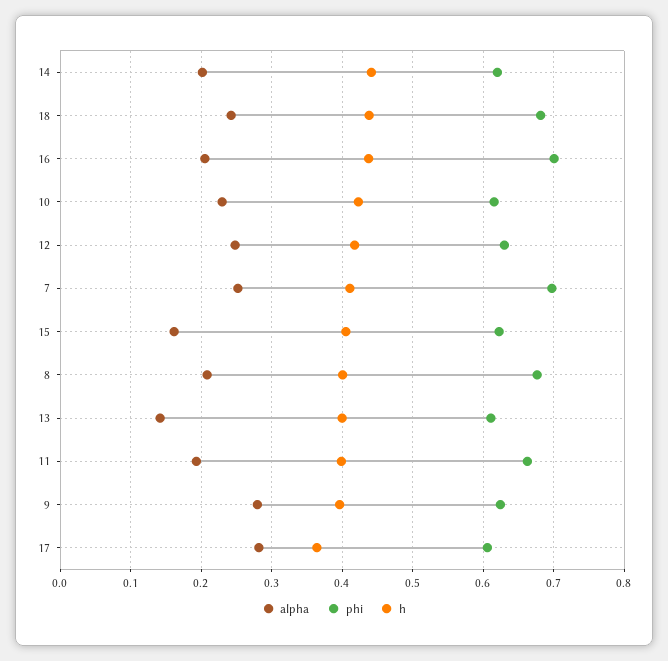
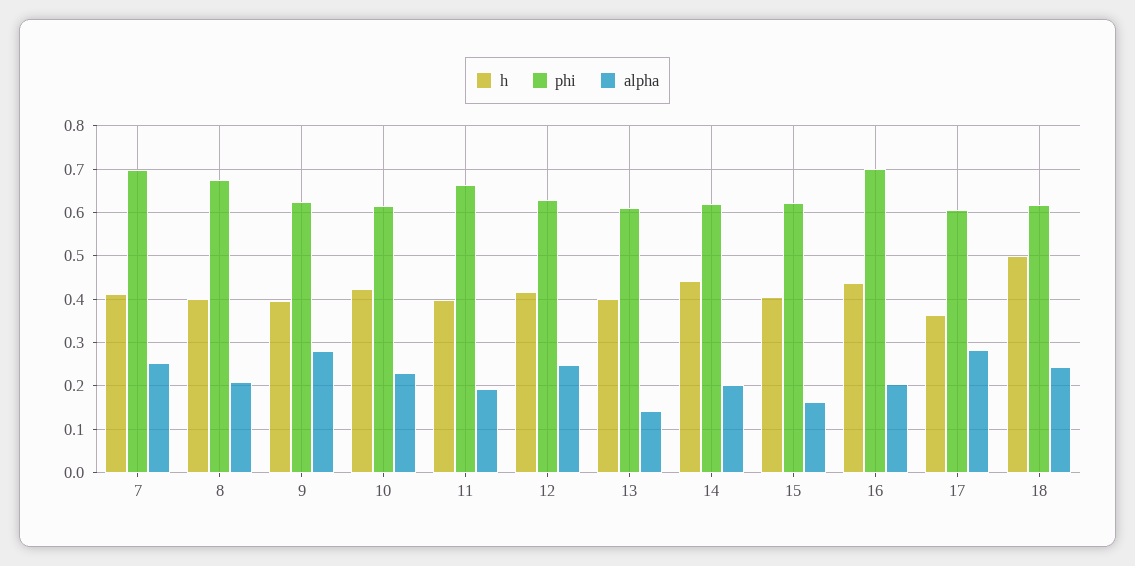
  {
    "alpha": {
      "14": 0.2,
      "18": 0.24,
      "16": 0.21,
      "10": 0.23,
      "12": 0.25,
      "7": 0.25,
      "15": 0.16,
      "8": 0.21,
      "13": 0.14,
      "11": 0.19,
      "9": 0.28,
      "17": 0.28
    },
    "phi": {
      "14": 0.62,
-     "18": 0.68,
+     "18": 0.62,
      "16": 0.7,
      "10": 0.62,
      "12": 0.63,
      "7": 0.7,
      "15": 0.62,
      "8": 0.68,
      "13": 0.61,
      "11": 0.66,
      "9": 0.62,
      "17": 0.61
    },
    "h": {
      "14": 0.44,
-     "18": 0.44,
+     "18": 0.5,
      "16": 0.44,
      "10": 0.42,
      "12": 0.42,
      "7": 0.41,
      "15": 0.41,
      "8": 0.4,
      "13": 0.4,
      "11": 0.4,
      "9": 0.4,
      "17": 0.36
    }
  }

